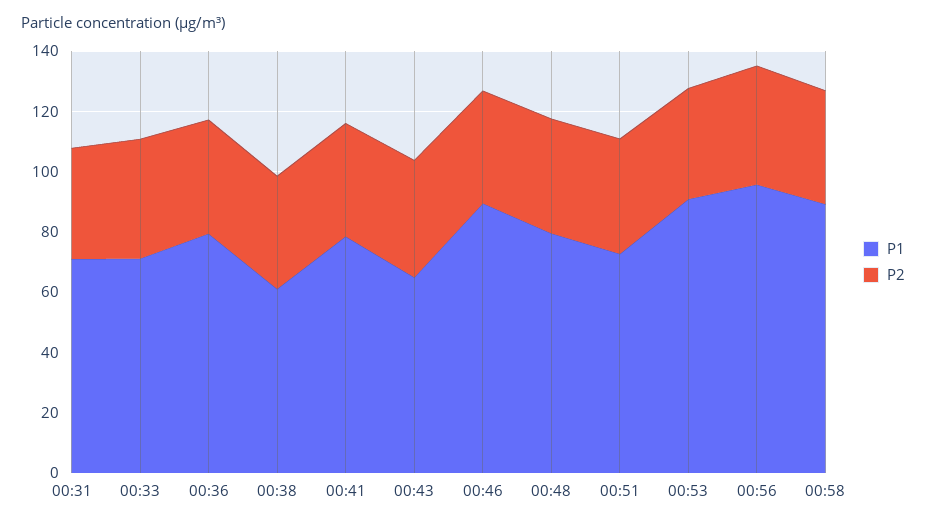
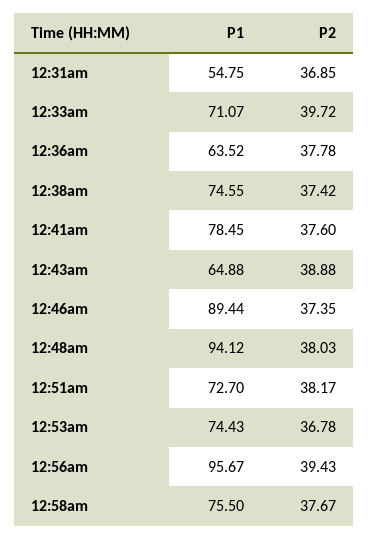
  {
    "P1": {
-     "00:31": 70,
+     "00:31": 54.75,
      "00:33": 71.07,
-     "00:36": 80,
+     "00:36": 63.52,
-     "00:38": 60,
+     "00:38": 74.55,
      "00:41": 78.45,
      "00:43": 64.88,
      "00:46": 89.44,
-     "00:48": 80,
+     "00:48": 94.12,
      "00:51": 72.7,
-     "00:53": 90,
+     "00:53": 74.43,
      "00:56": 95.67,
-     "00:58": 90
+     "00:58": 75.5
    },
    "P2": {
      "00:31": 36.85,
      "00:33": 39.72,
      "00:36": 37.78,
      "00:38": 37.42,
      "00:41": 37.6,
      "00:43": 38.88,
      "00:46": 37.35,
      "00:48": 38.03,
      "00:51": 38.17,
      "00:53": 36.78,
      "00:56": 39.43,
      "00:58": 37.67
    }
  }

